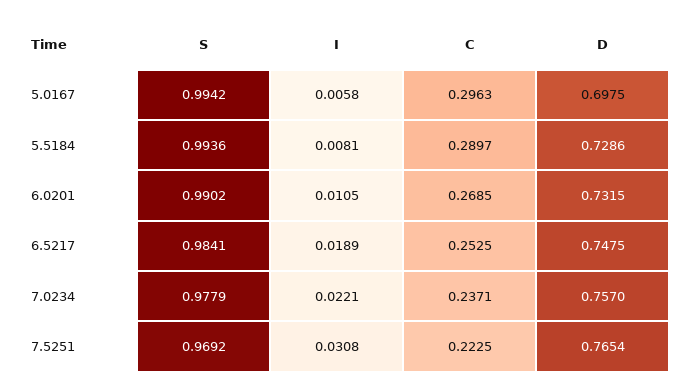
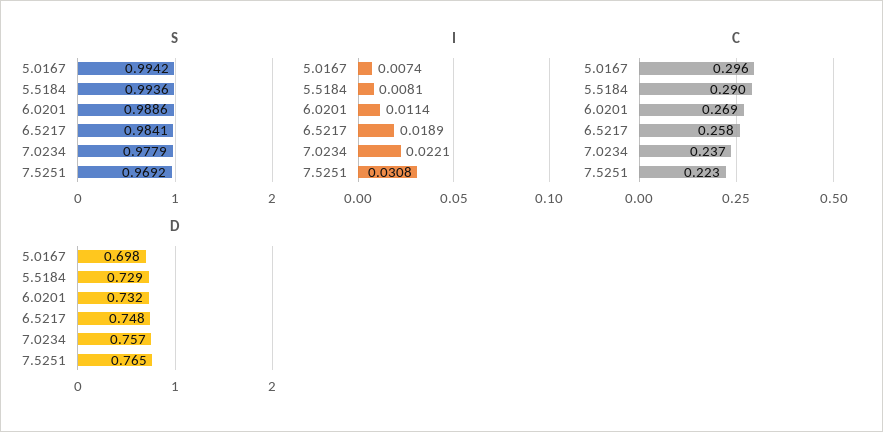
  {
    "S": {
      "5.0167": 0.9942,
      "5.5184": 0.9936,
-     "6.0201": 0.9902,
+     "6.0201": 0.9886,
      "6.5217": 0.9841,
      "7.0234": 0.9779,
      "7.5251": 0.9692
    },
    "I": {
-     "5.0167": 0.0058,
+     "5.0167": 0.0074,
      "5.5184": 0.0081,
-     "6.0201": 0.0105,
+     "6.0201": 0.0114,
      "6.5217": 0.0189,
      "7.0234": 0.0221,
      "7.5251": 0.0308
    },
    "C": {
      "5.0167": 0.2963,
      "5.5184": 0.2897,
      "6.0201": 0.2685,
-     "6.5217": 0.2525,
+     "6.5217": 0.258,
      "7.0234": 0.2371,
      "7.5251": 0.2225
    },
    "D": {
      "5.0167": 0.6975,
      "5.5184": 0.7286,
      "6.0201": 0.7315,
      "6.5217": 0.7475,
      "7.0234": 0.757,
      "7.5251": 0.7654
    }
  }

